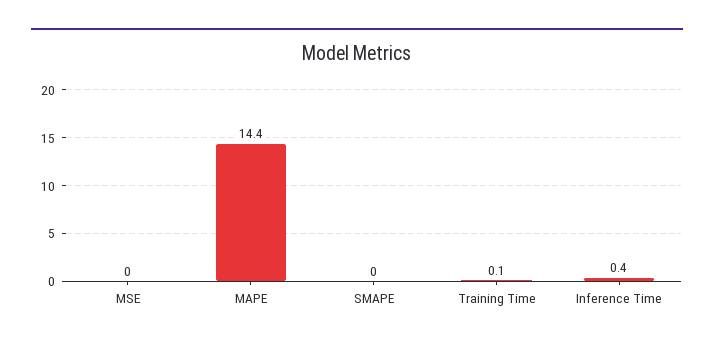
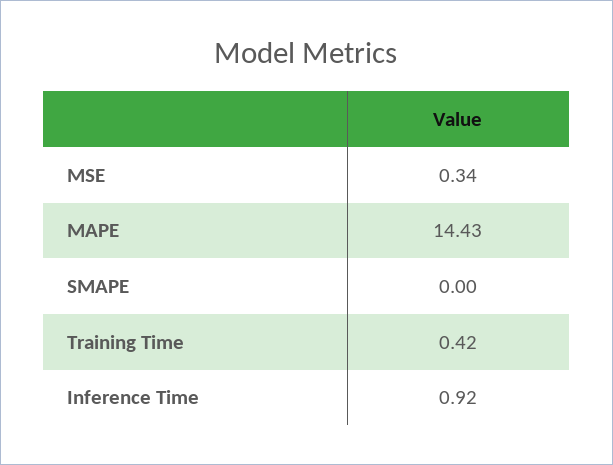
  {
-   "MSE": 0,
+   "MSE": 0.34,
    "MAPE": 14.43,
    "SMAPE": 0,
-   "Training Time": 0.1,
+   "Training Time": 0.42,
-   "Inference Time": 0.4
+   "Inference Time": 0.92
  }

